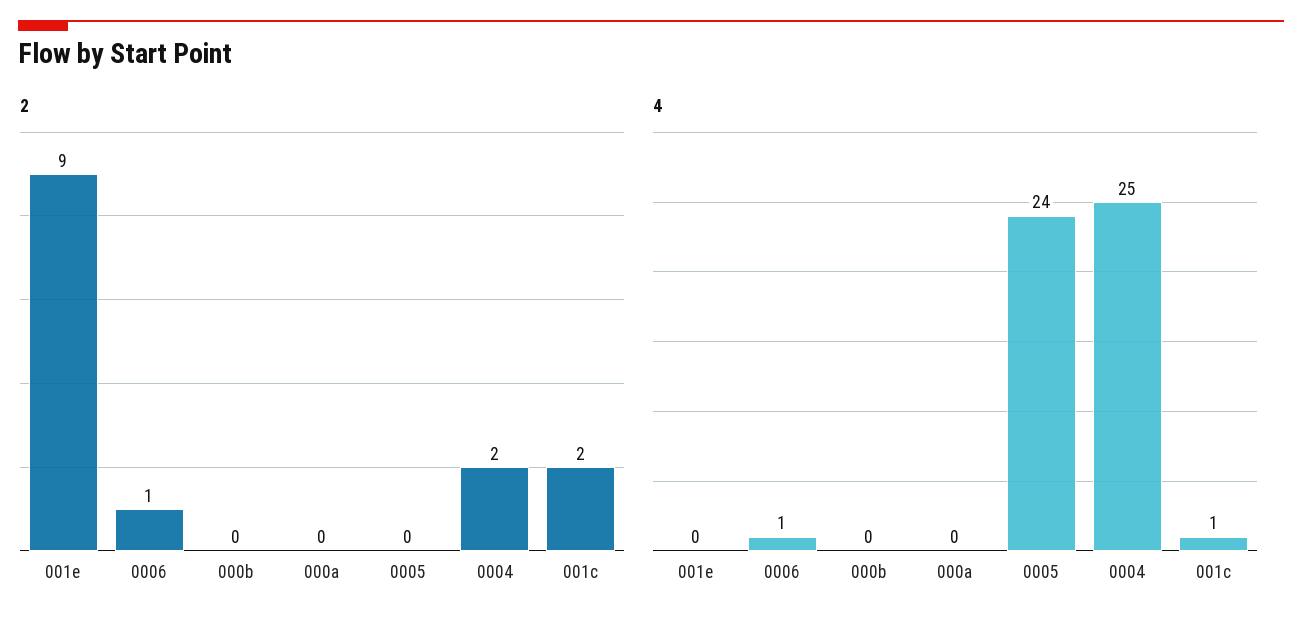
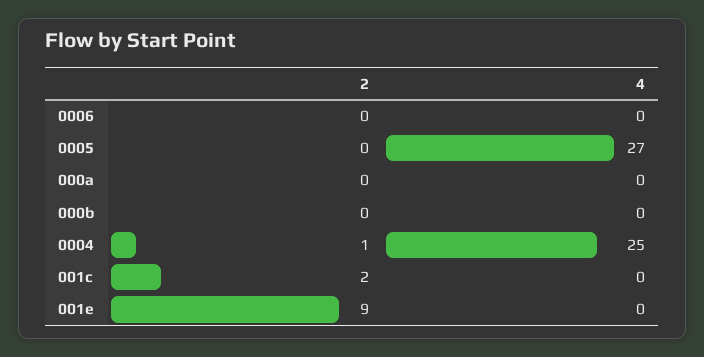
  {
    "2": {
      "001e": 9,
-     "0006": 1,
+     "0006": 0,
      "000b": 0,
      "000a": 0,
      "0005": 0,
-     "0004": 2,
+     "0004": 1,
      "001c": 2
    },
    "4": {
      "001e": 0,
-     "0006": 1,
+     "0006": 0,
      "000b": 0,
      "000a": 0,
-     "0005": 24,
+     "0005": 27,
      "0004": 25,
-     "001c": 1
+     "001c": 0
    }
  }

